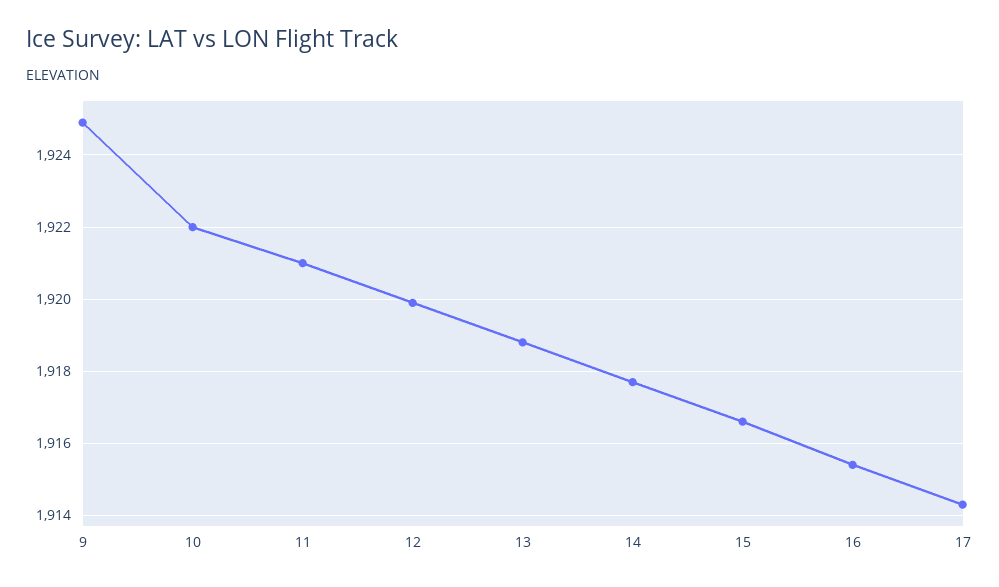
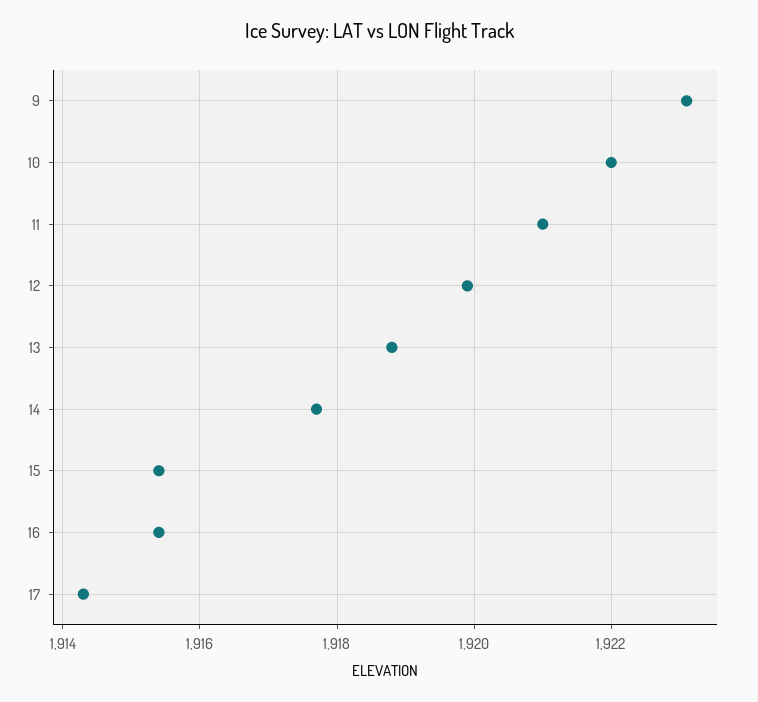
  {
-   "9": 1925,
+   "9": 1923,
    "10": 1922,
    "11": 1921,
    "12": 1920,
    "13": 1919,
    "14": 1917.5,
-   "15": 1916.5,
+   "15": 1915.5,
    "16": 1915.5,
    "17": 1914.5
  }

